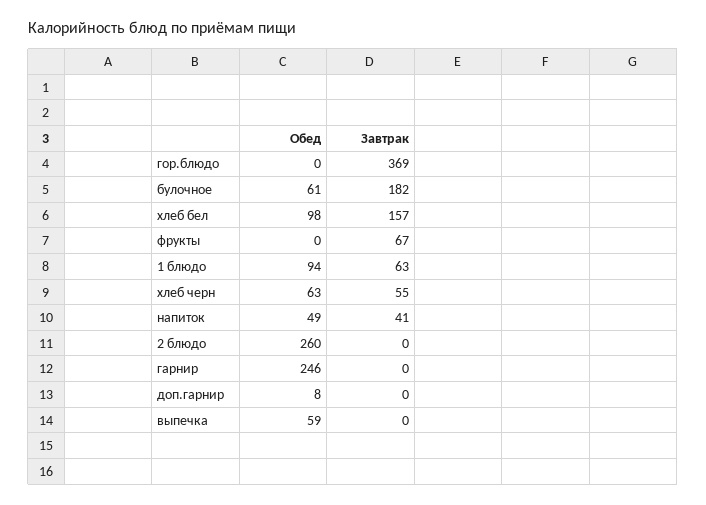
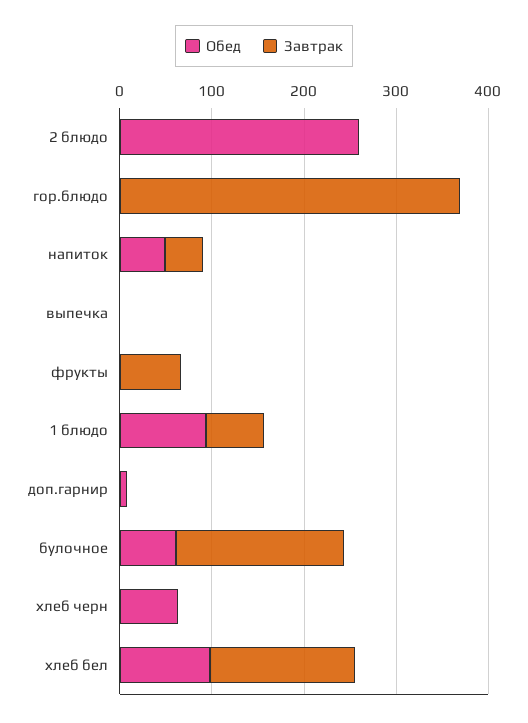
  {
    "Обед": {
      "гор.блюдо": 0,
      "булочное": 61,
      "хлеб бел": 98,
      "фрукты": 0,
      "1 блюдо": 94,
      "хлеб черн": 63,
      "напиток": 49,
      "2 блюдо": 260,
-     "гарнир": 246,
      "доп.гарнир": 8,
-     "выпечка": 59
+     "выпечка": 0
    },
    "Завтрак": {
      "гор.блюдо": 369,
      "булочное": 182,
      "хлеб бел": 157,
      "фрукты": 67,
      "1 блюдо": 63,
-     "хлеб черн": 55,
+     "хлеб черн": 0,
      "напиток": 41,
      "2 блюдо": 0,
-     "гарнир": 0,
      "доп.гарнир": 0,
      "выпечка": 0
    }
  }

